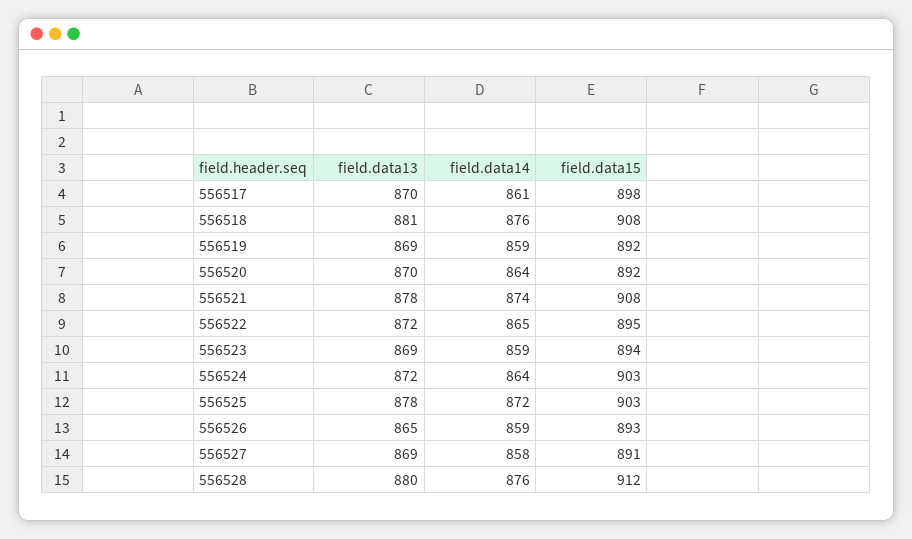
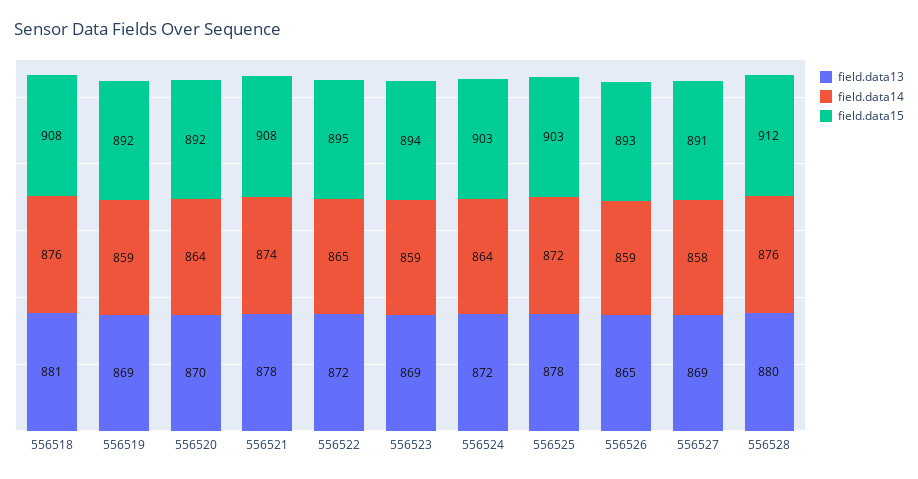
  {
    "field.data13": {
-     "556517": 870,
      "556518": 881,
      "556519": 869,
      "556520": 870,
      "556521": 878,
      "556522": 872,
      "556523": 869,
      "556524": 872,
      "556525": 878,
      "556526": 865,
      "556527": 869,
      "556528": 880
    },
    "field.data14": {
-     "556517": 861,
      "556518": 876,
      "556519": 859,
      "556520": 864,
      "556521": 874,
      "556522": 865,
      "556523": 859,
      "556524": 864,
      "556525": 872,
      "556526": 859,
      "556527": 858,
      "556528": 876
    },
    "field.data15": {
-     "556517": 898,
      "556518": 908,
      "556519": 892,
      "556520": 892,
      "556521": 908,
      "556522": 895,
      "556523": 894,
      "556524": 903,
      "556525": 903,
      "556526": 893,
      "556527": 891,
      "556528": 912
    }
  }

